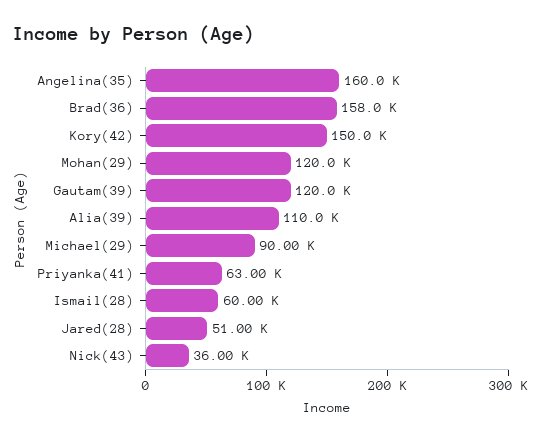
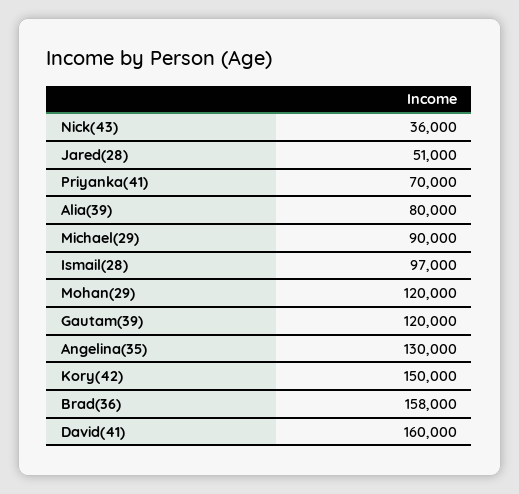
  {
-   "Angelina(35)": 160000,
+   "Angelina(35)": 130000,
    "Brad(36)": 158000,
    "Kory(42)": 150000,
    "Mohan(29)": 120000,
    "Gautam(39)": 120000,
-   "Alia(39)": 110000,
+   "Alia(39)": 80000,
    "Michael(29)": 90000,
-   "Priyanka(41)": 63000,
+   "Priyanka(41)": 70000,
-   "Ismail(28)": 60000,
+   "Ismail(28)": 97000,
    "Jared(28)": 51000,
-   "Nick(43)": 36000
+   "Nick(43)": 36000,
+   "David(41)": 160000
  }

